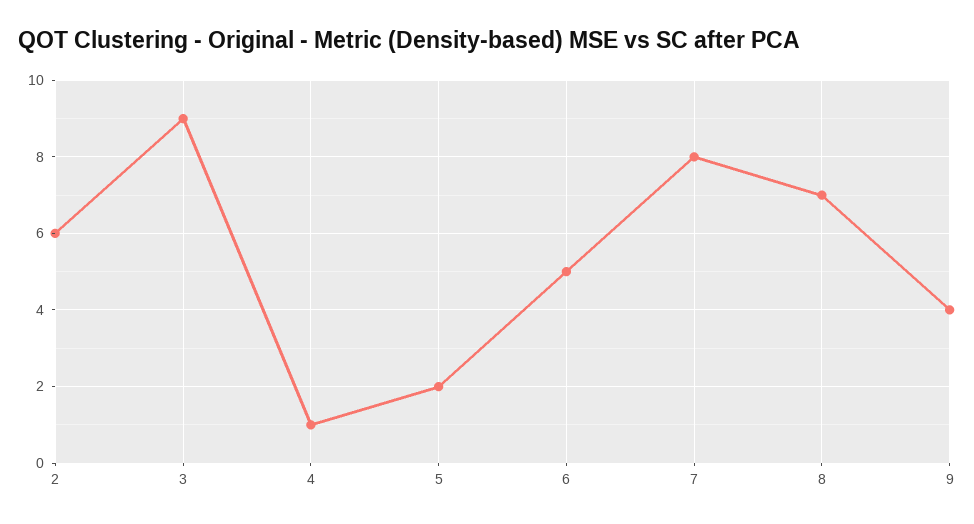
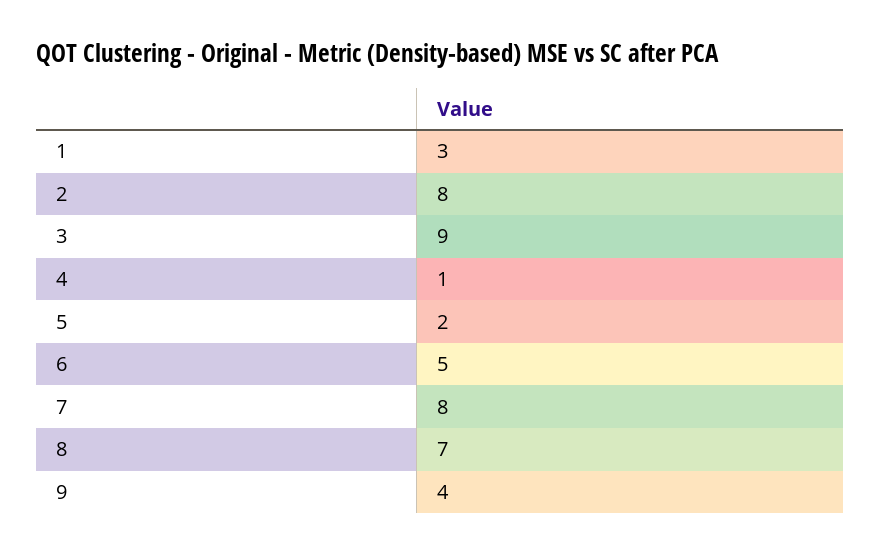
  {
-   "2": 6,
+   "2": 8,
    "3": 9,
    "4": 1,
    "5": 2,
    "6": 5,
    "7": 8,
    "8": 7,
-   "9": 4
+   "9": 4,
+   "1": 3
  }

